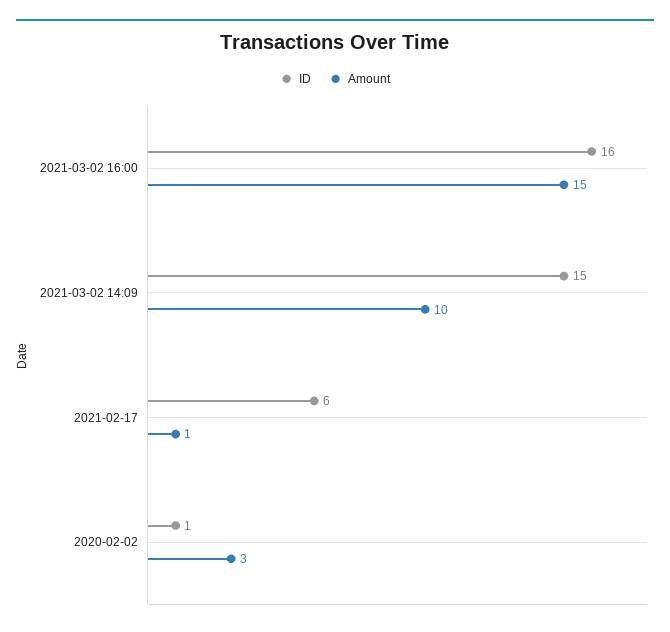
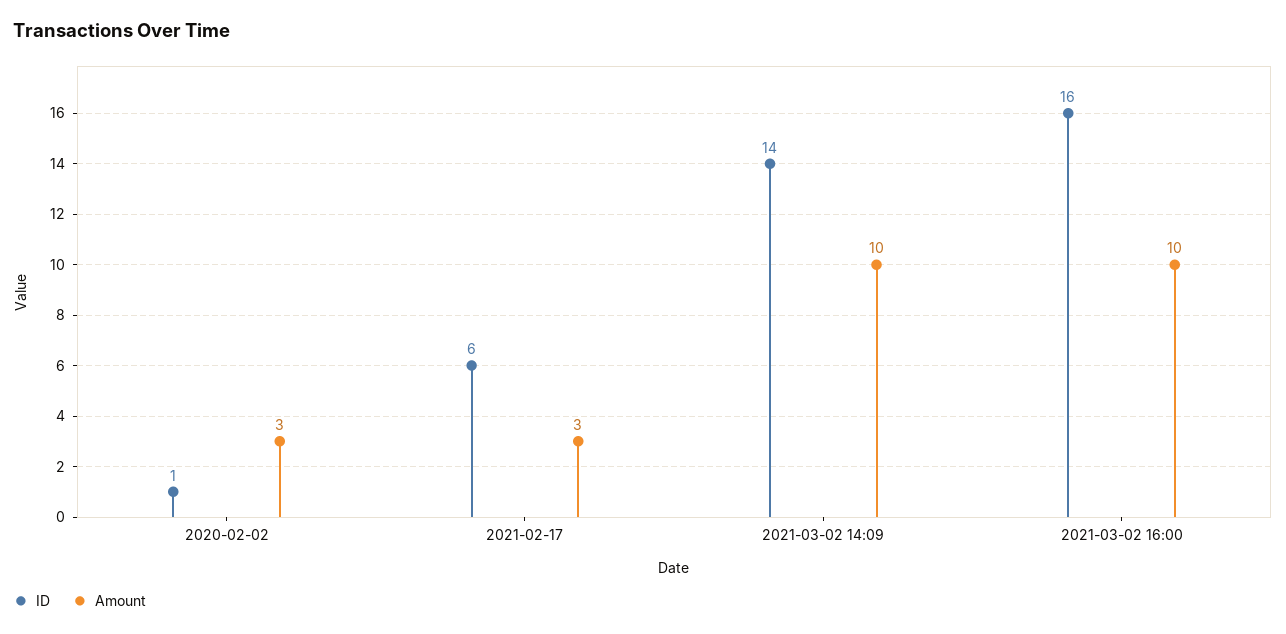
  {
    "ID": {
      "2021-03-02 16:00": 16,
-     "2021-03-02 14:09": 15,
+     "2021-03-02 14:09": 14,
      "2021-02-17": 6,
      "2020-02-02": 1
    },
    "Amount": {
-     "2021-03-02 16:00": 15,
+     "2021-03-02 16:00": 10,
      "2021-03-02 14:09": 10,
-     "2021-02-17": 1,
+     "2021-02-17": 3,
      "2020-02-02": 3
    }
  }

